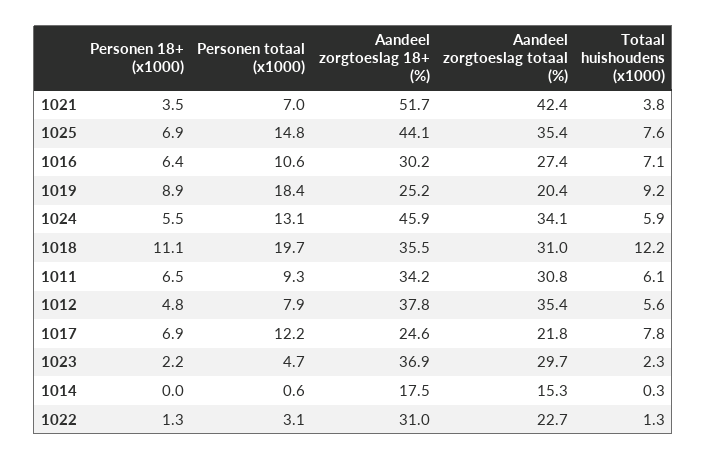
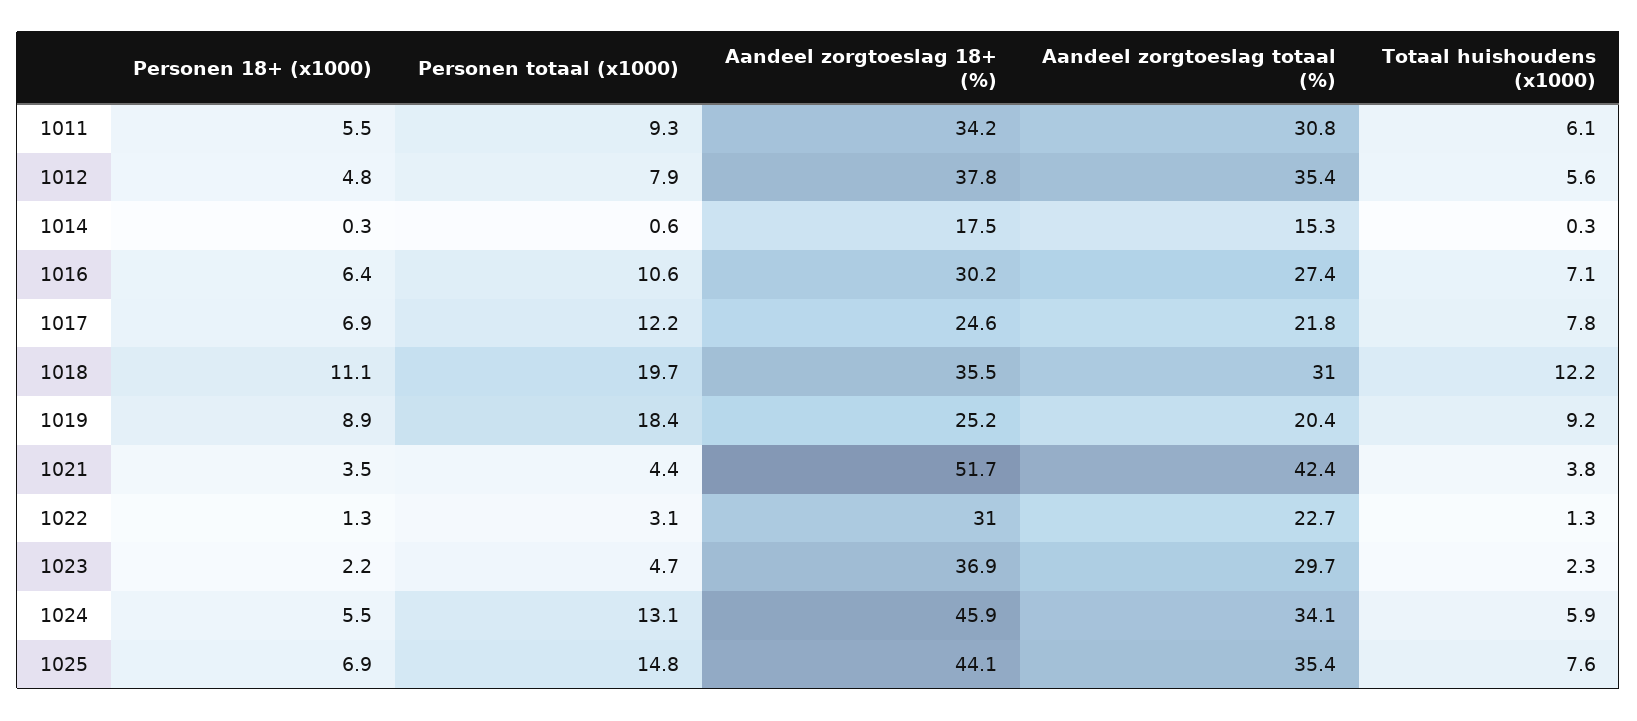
  {
    "Personen 18+ (x1000)": {
      "1021": 3.5,
      "1025": 6.9,
      "1016": 6.4,
      "1019": 8.9,
      "1024": 5.5,
      "1018": 11.1,
-     "1011": 6.5,
+     "1011": 5.5,
      "1012": 4.8,
      "1017": 6.9,
      "1023": 2.2,
-     "1014": 0,
+     "1014": 0.3,
      "1022": 1.3
    },
    "Personen totaal (x1000)": {
-     "1021": 7,
+     "1021": 4.4,
      "1025": 14.8,
      "1016": 10.6,
      "1019": 18.4,
      "1024": 13.1,
      "1018": 19.7,
      "1011": 9.3,
      "1012": 7.9,
      "1017": 12.2,
      "1023": 4.7,
      "1014": 0.6,
      "1022": 3.1
    },
    "Aandeel zorgtoeslag 18+ (%)": {
      "1021": 51.7,
      "1025": 44.1,
      "1016": 30.2,
      "1019": 25.2,
      "1024": 45.9,
      "1018": 35.5,
      "1011": 34.2,
      "1012": 37.8,
      "1017": 24.6,
      "1023": 36.9,
      "1014": 17.5,
      "1022": 31
    },
    "Aandeel zorgtoeslag totaal (%)": {
      "1021": 42.4,
      "1025": 35.4,
      "1016": 27.4,
      "1019": 20.4,
      "1024": 34.1,
      "1018": 31,
      "1011": 30.8,
      "1012": 35.4,
      "1017": 21.8,
      "1023": 29.7,
      "1014": 15.3,
      "1022": 22.7
    },
    "Totaal huishoudens (x1000)": {
      "1021": 3.8,
      "1025": 7.6,
      "1016": 7.1,
      "1019": 9.2,
      "1024": 5.9,
      "1018": 12.2,
      "1011": 6.1,
      "1012": 5.6,
      "1017": 7.8,
      "1023": 2.3,
      "1014": 0.3,
      "1022": 1.3
    }
  }

